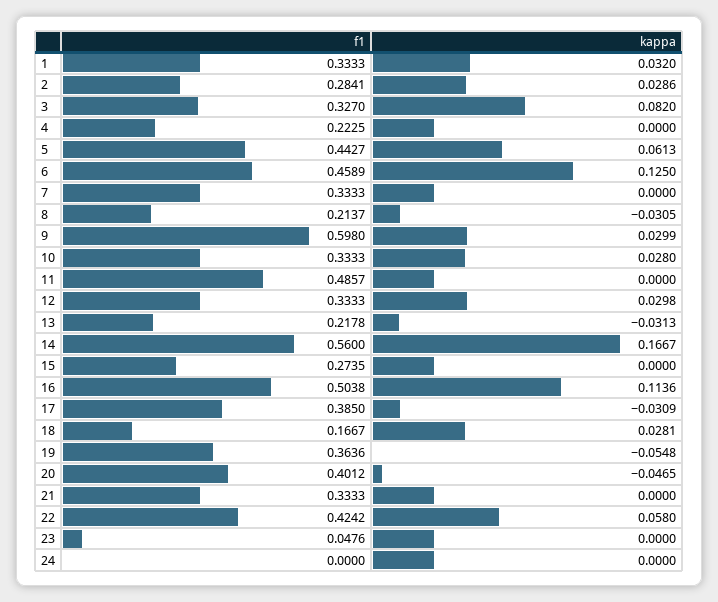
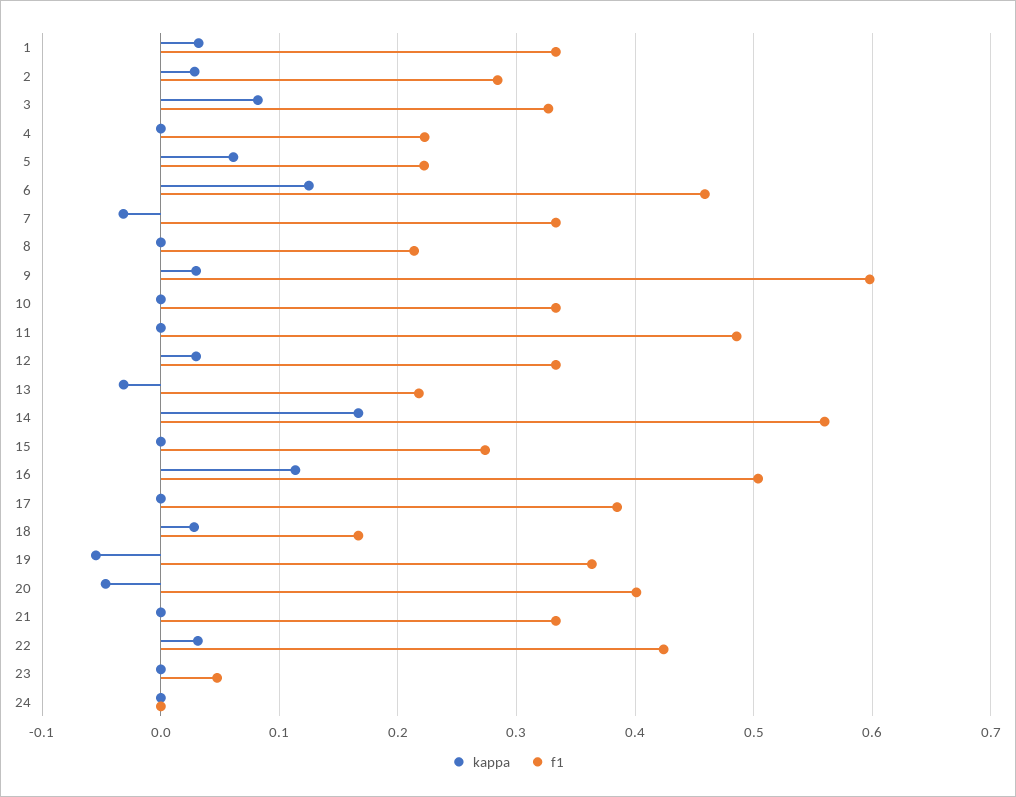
  {
    "f1": {
      "1": 0.3333,
      "2": 0.2841,
      "3": 0.327,
      "4": 0.2225,
-     "5": 0.4427,
+     "5": 0.22,
      "6": 0.4589,
      "7": 0.3333,
      "8": 0.2137,
      "9": 0.598,
      "10": 0.3333,
      "11": 0.4857,
      "12": 0.3333,
      "13": 0.2178,
      "14": 0.56,
      "15": 0.2735,
      "16": 0.5038,
      "17": 0.385,
      "18": 0.1667,
      "19": 0.3636,
      "20": 0.4012,
      "21": 0.3333,
      "22": 0.4242,
      "23": 0.0476,
      "24": 0
    },
    "kappa": {
      "1": 0.032,
      "2": 0.0286,
      "3": 0.082,
      "4": 0,
      "5": 0.0613,
      "6": 0.125,
-     "7": 0,
+     "7": -0.03,
-     "8": -0.0305,
+     "8": 0,
      "9": 0.0299,
-     "10": 0.028,
+     "10": 0,
      "11": 0,
      "12": 0.0298,
      "13": -0.0313,
      "14": 0.1667,
      "15": 0,
      "16": 0.1136,
-     "17": -0.0309,
+     "17": 0,
      "18": 0.0281,
      "19": -0.0548,
      "20": -0.0465,
      "21": 0,
-     "22": 0.058,
+     "22": 0.03,
      "23": 0,
      "24": 0
    }
  }

